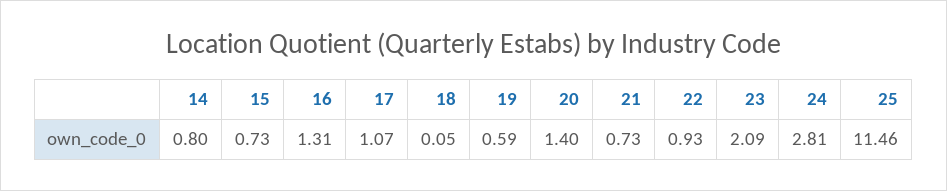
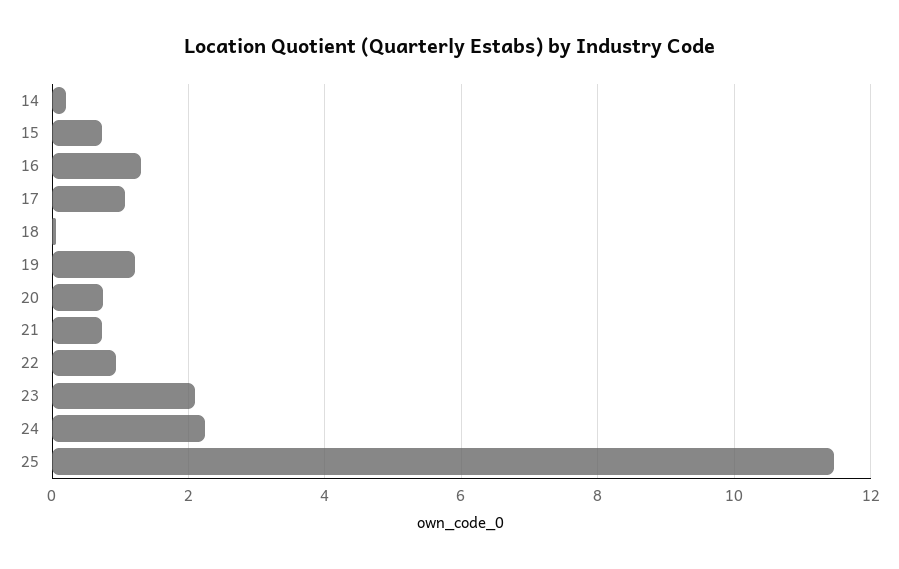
  {
-   "14": 0.8,
+   "14": 0.2,
    "15": 0.73,
    "16": 1.31,
    "17": 1.07,
    "18": 0.05,
-   "19": 0.59,
+   "19": 1.2,
-   "20": 1.4,
+   "20": 0.8,
    "21": 0.73,
    "22": 0.93,
    "23": 2.09,
-   "24": 2.81,
+   "24": 2.2,
    "25": 11.46
  }

